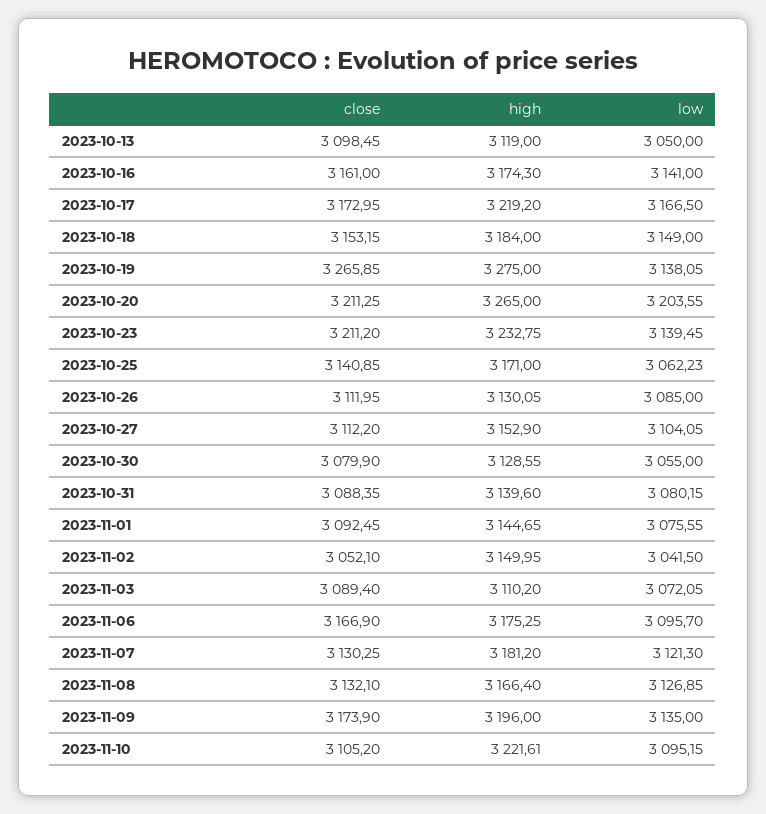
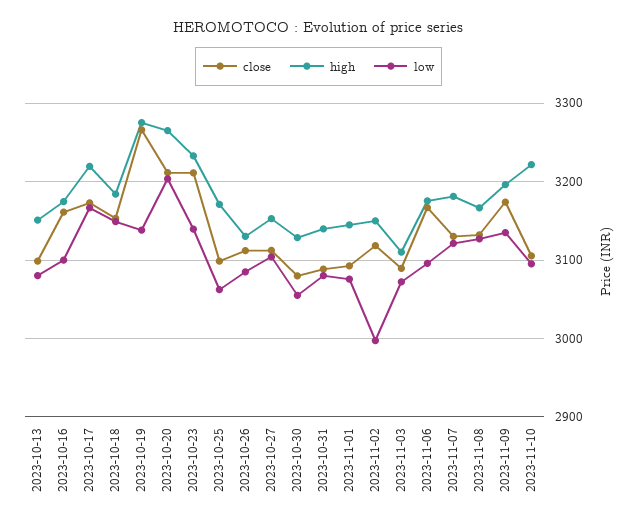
  {
    "close": {
      "2023-10-13": 3098.45,
      "2023-10-16": 3161,
      "2023-10-17": 3172.95,
      "2023-10-18": 3153.15,
      "2023-10-19": 3265.85,
      "2023-10-20": 3211.25,
      "2023-10-23": 3211.2,
-     "2023-10-25": 3140.85,
+     "2023-10-25": 3100,
      "2023-10-26": 3111.95,
      "2023-10-27": 3112.2,
      "2023-10-30": 3079.9,
      "2023-10-31": 3088.35,
      "2023-11-01": 3092.45,
-     "2023-11-02": 3052.1,
+     "2023-11-02": 3120,
      "2023-11-03": 3089.4,
      "2023-11-06": 3166.9,
      "2023-11-07": 3130.25,
      "2023-11-08": 3132.1,
      "2023-11-09": 3173.9,
      "2023-11-10": 3105.2
    },
    "high": {
-     "2023-10-13": 3119,
+     "2023-10-13": 3150,
      "2023-10-16": 3174.3,
      "2023-10-17": 3219.2,
      "2023-10-18": 3184,
      "2023-10-19": 3275,
      "2023-10-20": 3265,
      "2023-10-23": 3232.75,
      "2023-10-25": 3171,
      "2023-10-26": 3130.05,
      "2023-10-27": 3152.9,
      "2023-10-30": 3128.55,
      "2023-10-31": 3139.6,
      "2023-11-01": 3144.65,
      "2023-11-02": 3149.95,
      "2023-11-03": 3110.2,
      "2023-11-06": 3175.25,
      "2023-11-07": 3181.2,
      "2023-11-08": 3166.4,
      "2023-11-09": 3196,
      "2023-11-10": 3221.61
    },
    "low": {
-     "2023-10-13": 3050,
+     "2023-10-13": 3080,
-     "2023-10-16": 3141,
+     "2023-10-16": 3100,
      "2023-10-17": 3166.5,
      "2023-10-18": 3149,
      "2023-10-19": 3138.05,
      "2023-10-20": 3203.55,
      "2023-10-23": 3139.45,
      "2023-10-25": 3062.23,
      "2023-10-26": 3085,
      "2023-10-27": 3104.05,
      "2023-10-30": 3055,
      "2023-10-31": 3080.15,
      "2023-11-01": 3075.55,
-     "2023-11-02": 3041.5,
+     "2023-11-02": 3000,
      "2023-11-03": 3072.05,
      "2023-11-06": 3095.7,
      "2023-11-07": 3121.3,
      "2023-11-08": 3126.85,
      "2023-11-09": 3135,
      "2023-11-10": 3095.15
    }
  }

